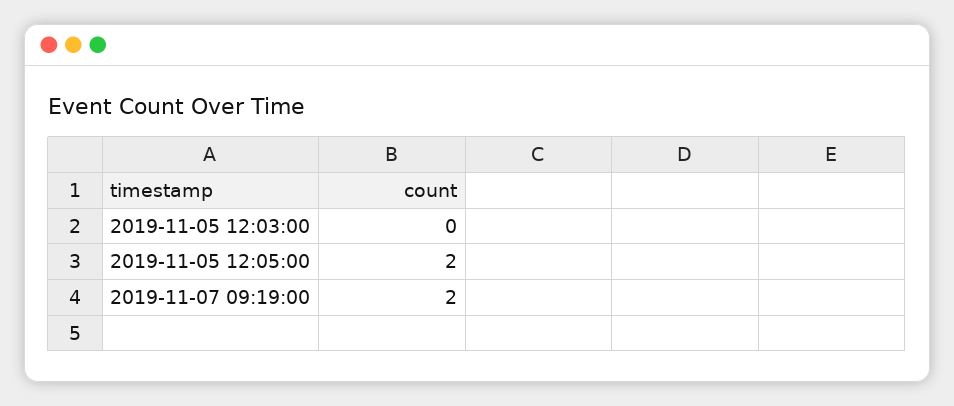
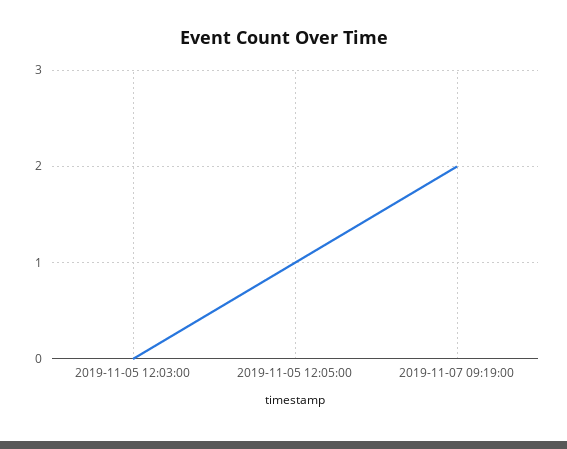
  {
    "2019-11-05 12:03:00": 0,
-   "2019-11-05 12:05:00": 2,
+   "2019-11-05 12:05:00": 1,
    "2019-11-07 09:19:00": 2
  }

